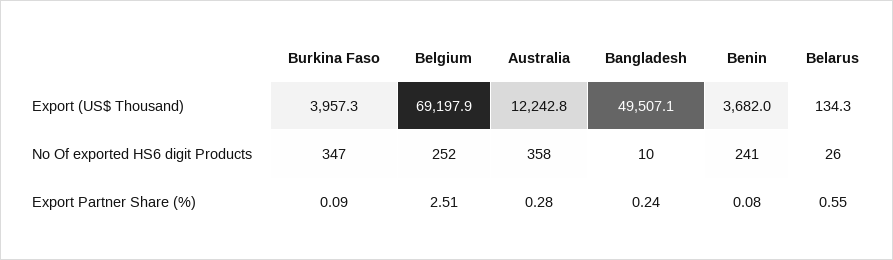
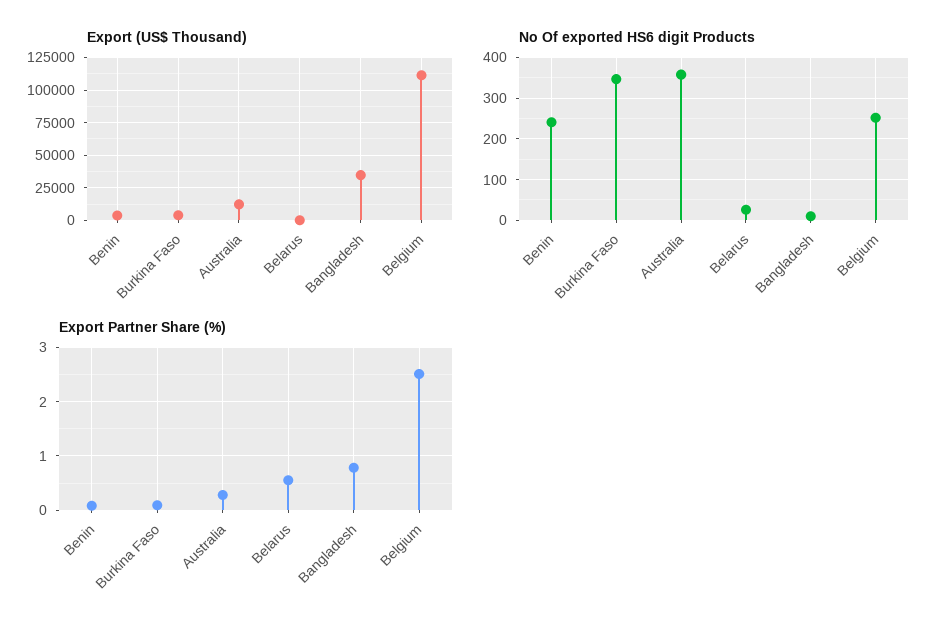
  {
    "Export (US$ Thousand)": {
      "Burkina Faso": 3957.3,
-     "Belgium": 69197.9,
+     "Belgium": 110000,
      "Australia": 12242.8,
-     "Bangladesh": 49507.1,
+     "Bangladesh": 35000,
      "Benin": 3682,
      "Belarus": 134.3
    },
    "No Of exported HS6 digit Products": {
      "Burkina Faso": 347,
      "Belgium": 252,
      "Australia": 358,
      "Bangladesh": 10,
      "Benin": 241,
      "Belarus": 26
    },
    "Export Partner Share (%)": {
      "Burkina Faso": 0.09,
      "Belgium": 2.51,
      "Australia": 0.28,
-     "Bangladesh": 0.24,
+     "Bangladesh": 0.8,
      "Benin": 0.08,
      "Belarus": 0.55
    }
  }

